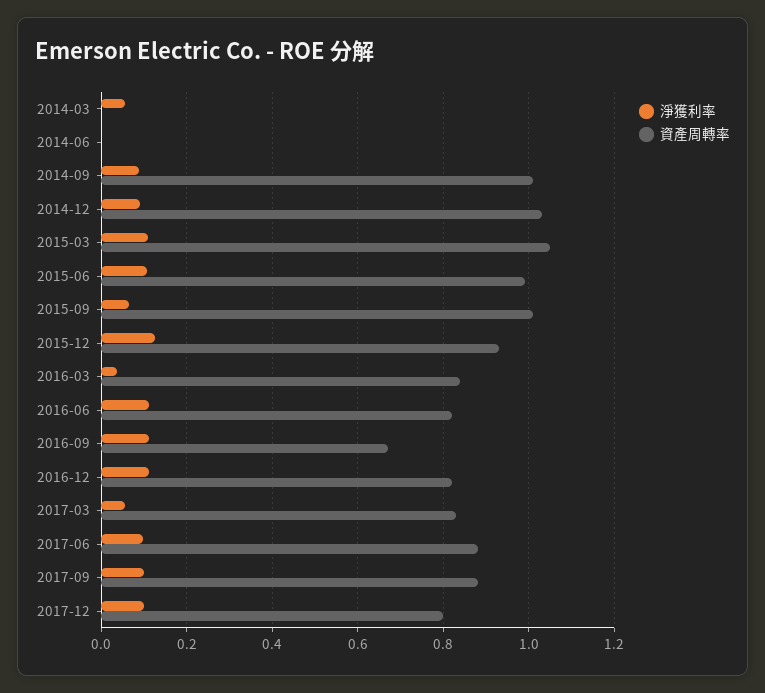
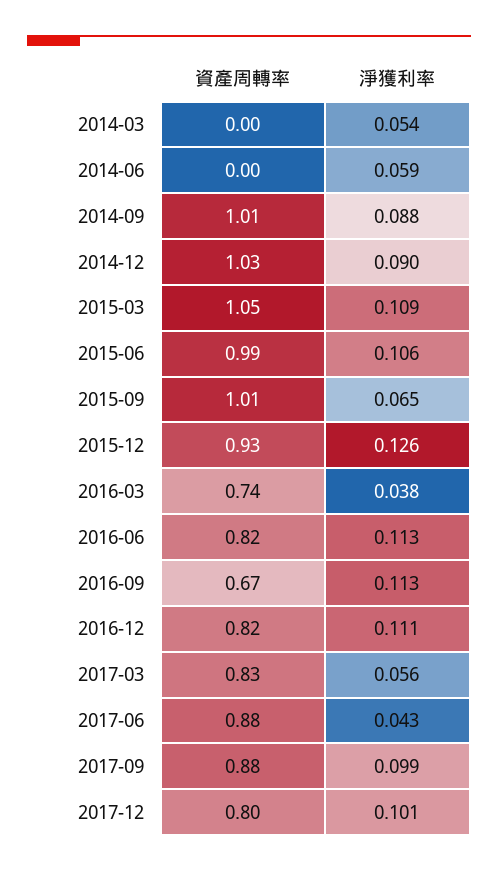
  {
    "淨獲利率": {
      "2014-03": 0.054,
-     "2014-06": 0,
+     "2014-06": 0.059,
      "2014-09": 0.088,
      "2014-12": 0.09,
      "2015-03": 0.109,
      "2015-06": 0.106,
      "2015-09": 0.065,
      "2015-12": 0.126,
      "2016-03": 0.038,
      "2016-06": 0.113,
      "2016-09": 0.113,
      "2016-12": 0.111,
      "2017-03": 0.056,
-     "2017-06": 0.1,
+     "2017-06": 0.043,
      "2017-09": 0.099,
      "2017-12": 0.101
    },
    "資產周轉率": {
      "2014-03": 0,
      "2014-06": 0,
      "2014-09": 1.01,
      "2014-12": 1.03,
      "2015-03": 1.05,
      "2015-06": 0.99,
      "2015-09": 1.01,
      "2015-12": 0.93,
-     "2016-03": 0.84,
+     "2016-03": 0.74,
      "2016-06": 0.82,
      "2016-09": 0.67,
      "2016-12": 0.82,
      "2017-03": 0.83,
      "2017-06": 0.88,
      "2017-09": 0.88,
      "2017-12": 0.8
    }
  }

